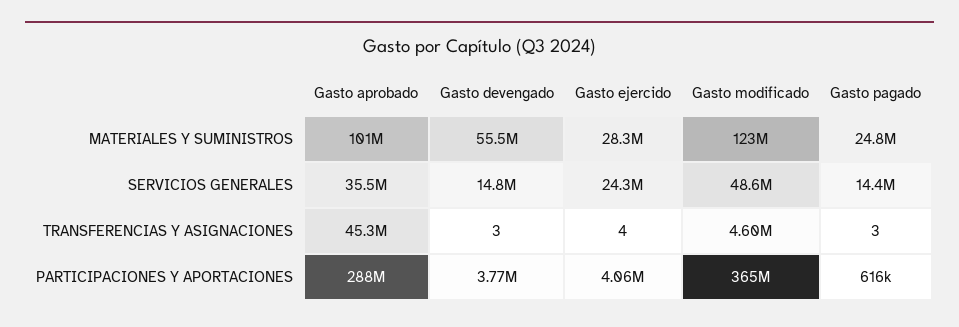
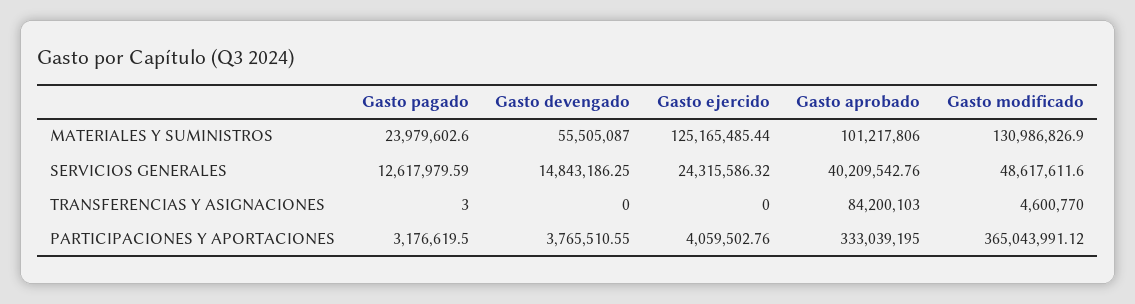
  {
    "Gasto aprobado": {
      "MATERIALES Y SUMINISTROS": 101217806,
-     "SERVICIOS GENERALES": 35500000,
+     "SERVICIOS GENERALES": 40209542.76,
-     "TRANSFERENCIAS Y ASIGNACIONES": 45300000,
+     "TRANSFERENCIAS Y ASIGNACIONES": 84200103,
-     "PARTICIPACIONES Y APORTACIONES": 288000000
+     "PARTICIPACIONES Y APORTACIONES": 333039195
    },
    "Gasto devengado": {
      "MATERIALES Y SUMINISTROS": 55505087,
      "SERVICIOS GENERALES": 14843186.25,
-     "TRANSFERENCIAS Y ASIGNACIONES": 3,
+     "TRANSFERENCIAS Y ASIGNACIONES": 0,
      "PARTICIPACIONES Y APORTACIONES": 3765510.55
    },
    "Gasto ejercido": {
-     "MATERIALES Y SUMINISTROS": 28300000,
+     "MATERIALES Y SUMINISTROS": 125165485.44,
      "SERVICIOS GENERALES": 24315586.32,
-     "TRANSFERENCIAS Y ASIGNACIONES": 4,
+     "TRANSFERENCIAS Y ASIGNACIONES": 0,
      "PARTICIPACIONES Y APORTACIONES": 4059502.76
    },
    "Gasto modificado": {
-     "MATERIALES Y SUMINISTROS": 123000000,
+     "MATERIALES Y SUMINISTROS": 130986826.9,
      "SERVICIOS GENERALES": 48617611.6,
      "TRANSFERENCIAS Y ASIGNACIONES": 4600770,
      "PARTICIPACIONES Y APORTACIONES": 365043991.12
    },
    "Gasto pagado": {
-     "MATERIALES Y SUMINISTROS": 24800000,
+     "MATERIALES Y SUMINISTROS": 23979602.6,
-     "SERVICIOS GENERALES": 14400000,
+     "SERVICIOS GENERALES": 12617979.59,
      "TRANSFERENCIAS Y ASIGNACIONES": 3,
-     "PARTICIPACIONES Y APORTACIONES": 616000
+     "PARTICIPACIONES Y APORTACIONES": 3176619.5
    }
  }

